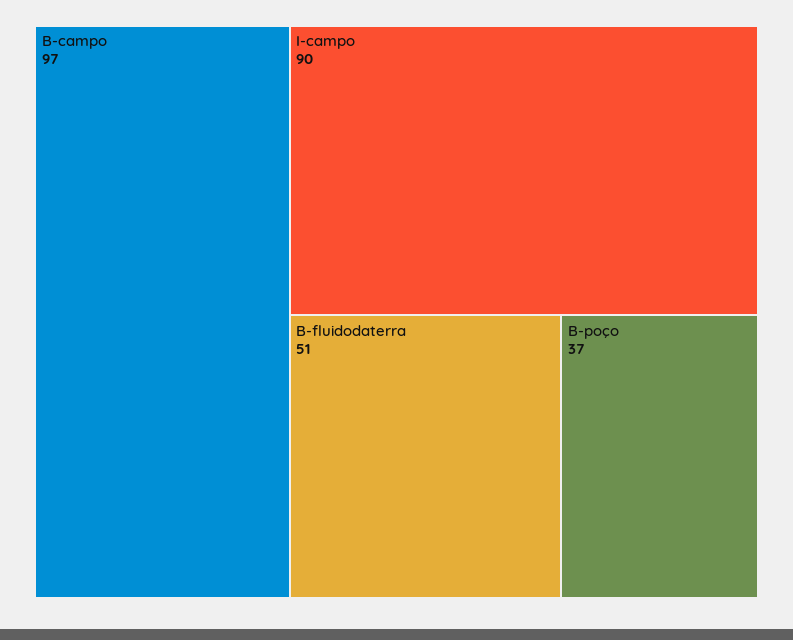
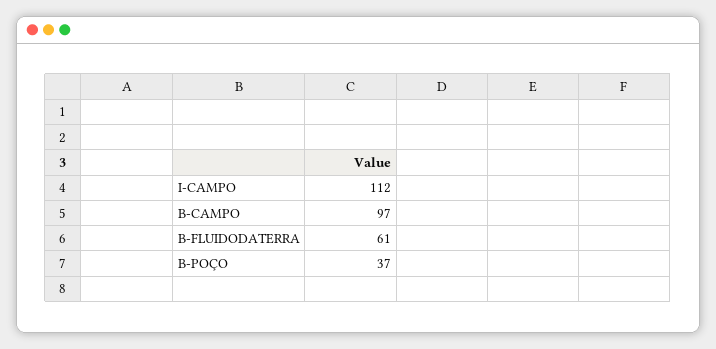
  {
    "B-campo": 97,
-   "I-campo": 90,
+   "I-campo": 112,
-   "B-fluidodaterra": 51,
+   "B-fluidodaterra": 61,
    "B-poço": 37
  }

